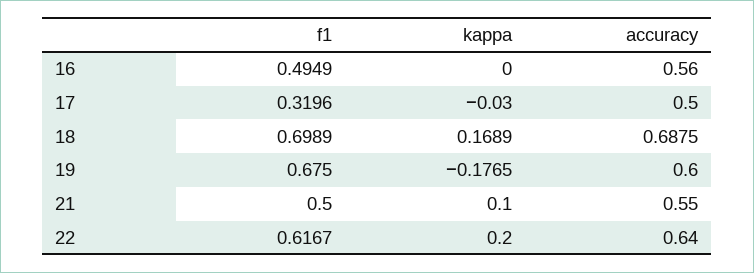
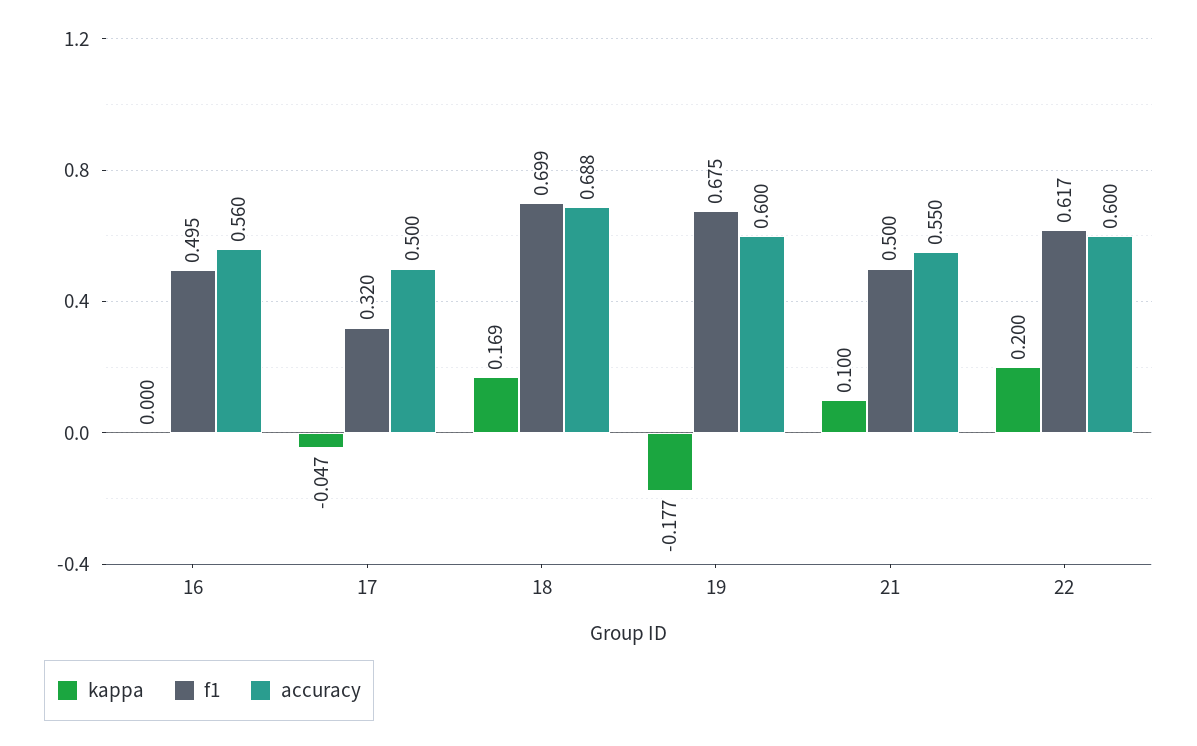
  {
    "f1": {
      "16": 0.4949,
      "17": 0.3196,
      "18": 0.6989,
      "19": 0.675,
      "21": 0.5,
      "22": 0.6167
    },
    "kappa": {
      "16": 0,
-     "17": -0.03,
+     "17": -0.047,
      "18": 0.1689,
      "19": -0.1765,
      "21": 0.1,
      "22": 0.2
    },
    "accuracy": {
      "16": 0.56,
      "17": 0.5,
      "18": 0.6875,
      "19": 0.6,
      "21": 0.55,
-     "22": 0.64
+     "22": 0.6
    }
  }

